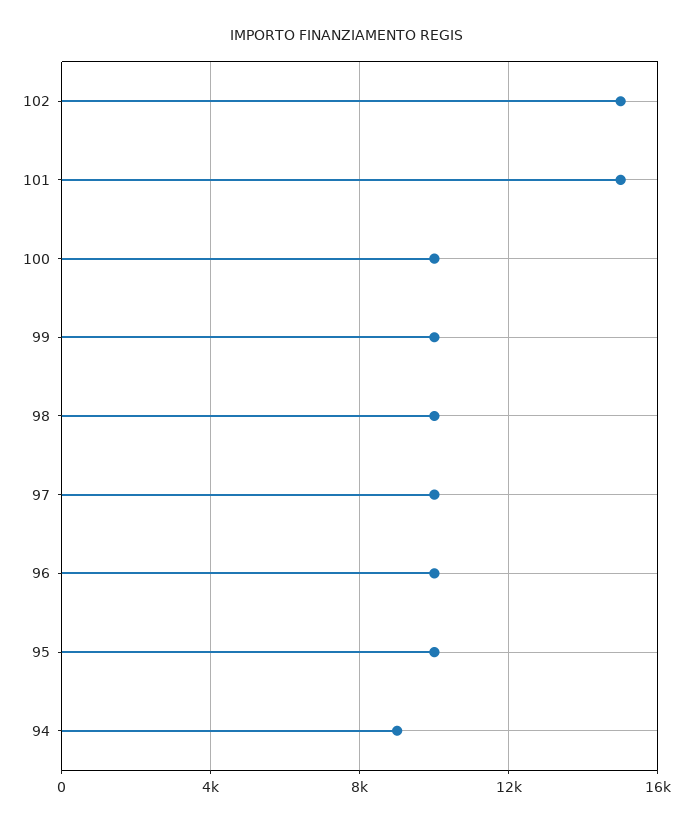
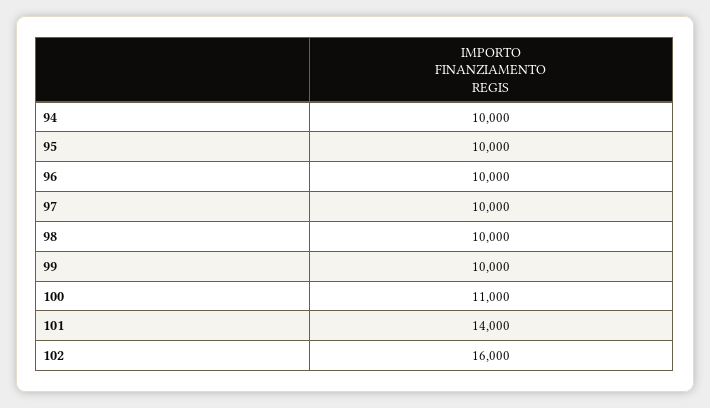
  {
-   "102": 15000,
+   "102": 16000,
-   "101": 15000,
+   "101": 14000,
-   "100": 10000,
+   "100": 11000,
    "99": 10000,
    "98": 10000,
    "97": 10000,
    "96": 10000,
    "95": 10000,
-   "94": 9000
+   "94": 10000
  }

